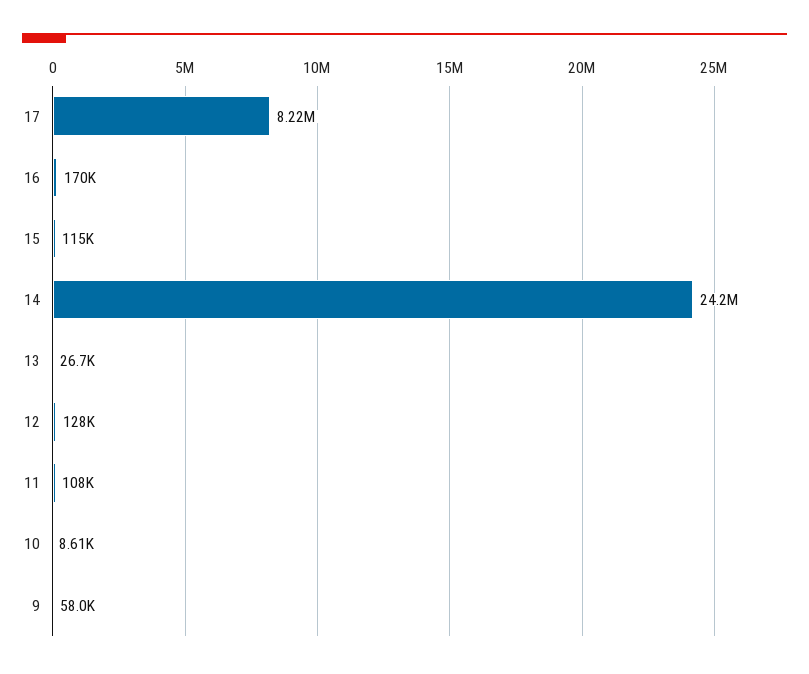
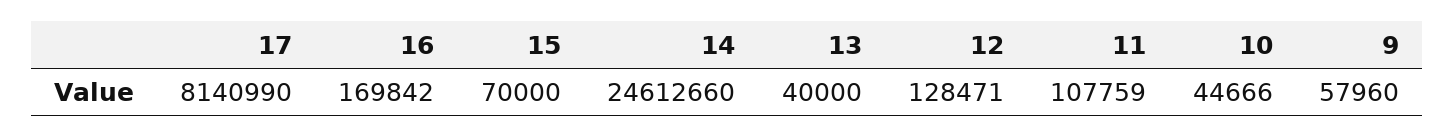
  {
-   "17": 8220000,
+   "17": 8140990,
    "16": 169842,
-   "15": 115000,
+   "15": 70000,
-   "14": 24200000,
+   "14": 24612660,
-   "13": 26700,
+   "13": 40000,
    "12": 128471,
    "11": 107759,
-   "10": 8610,
+   "10": 44666,
    "9": 57960
  }

